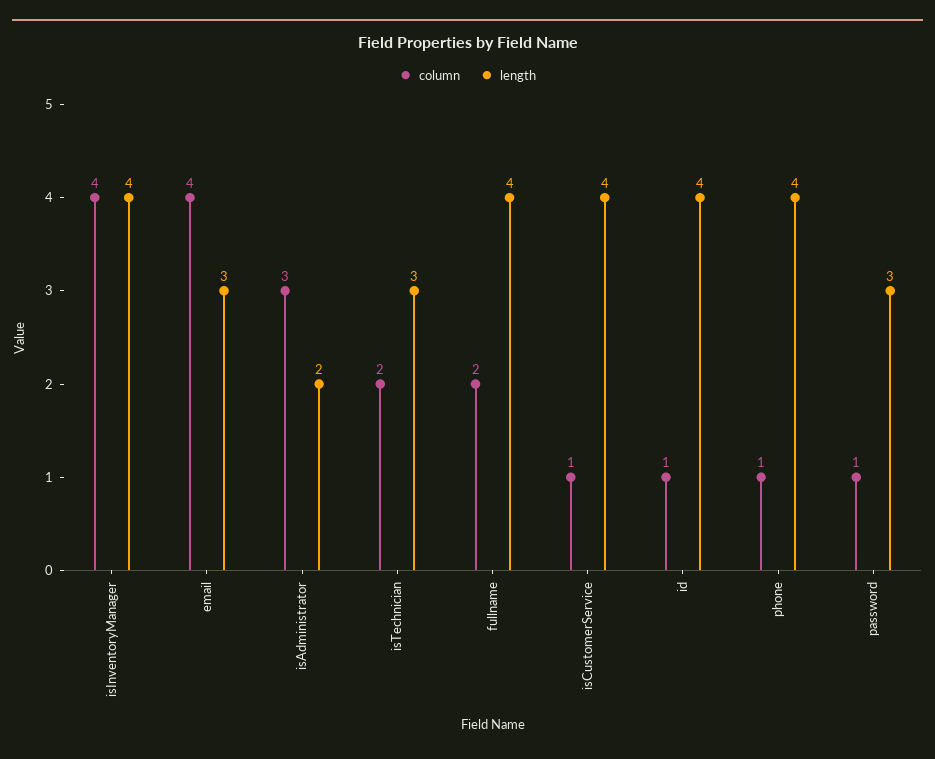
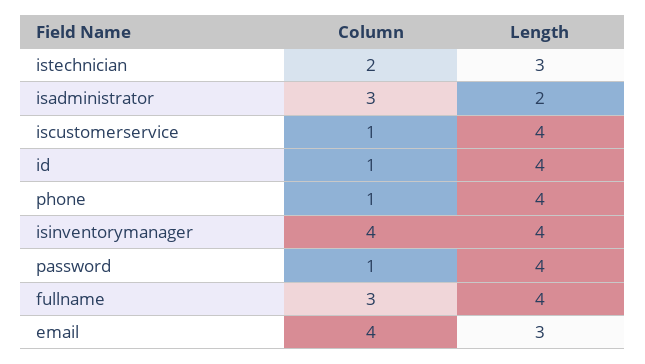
  {
    "column": {
      "isInventoryManager": 4,
      "email": 4,
      "isAdministrator": 3,
      "isTechnician": 2,
-     "fullname": 2,
+     "fullname": 3,
      "isCustomerService": 1,
      "id": 1,
      "phone": 1,
      "password": 1
    },
    "length": {
      "isInventoryManager": 4,
      "email": 3,
      "isAdministrator": 2,
      "isTechnician": 3,
      "fullname": 4,
      "isCustomerService": 4,
      "id": 4,
      "phone": 4,
-     "password": 3
+     "password": 4
    }
  }

